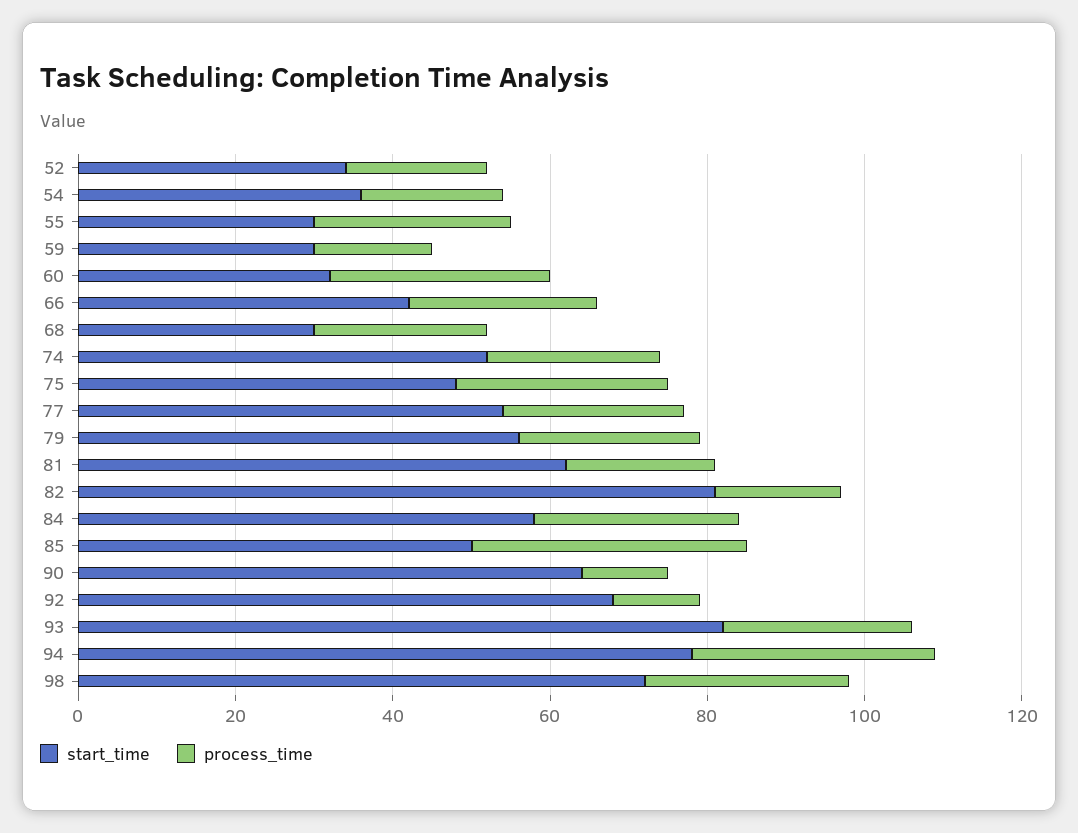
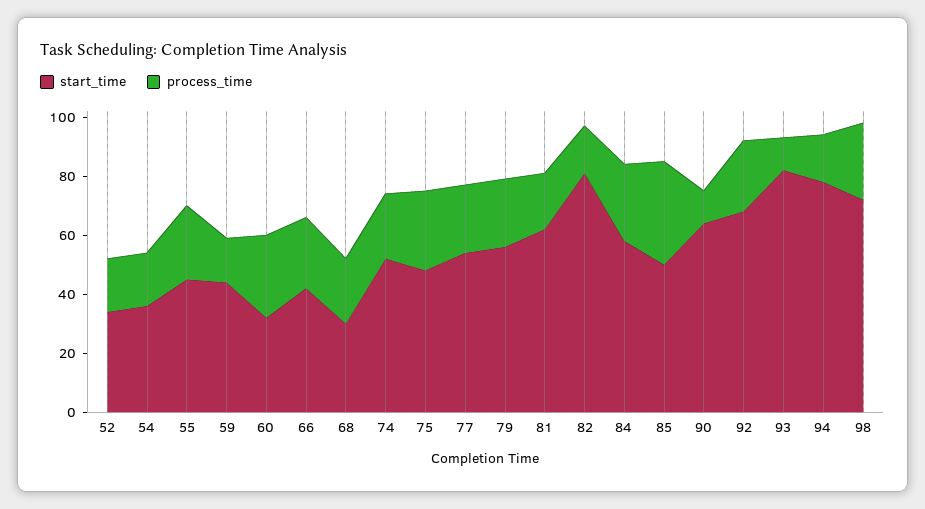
  {
    "start_time": {
      "52": 35,
      "54": 35,
-     "55": 30,
+     "55": 45,
-     "59": 30,
+     "59": 45,
      "60": 30,
      "66": 40,
      "68": 30,
      "74": 50,
      "75": 50,
      "77": 55,
      "79": 55,
      "81": 60,
      "82": 80,
      "84": 60,
      "85": 50,
      "90": 65,
      "92": 70,
      "93": 80,
      "94": 80,
      "98": 70
    },
    "process_time": {
      "52": 20,
      "54": 20,
      "55": 25,
      "59": 15,
      "60": 30,
      "66": 25,
      "68": 20,
      "74": 20,
      "75": 25,
      "77": 25,
      "79": 25,
      "81": 20,
      "82": 15,
      "84": 25,
      "85": 35,
      "90": 10,
-     "92": 10,
+     "92": 25,
-     "93": 25,
+     "93": 10,
-     "94": 30,
+     "94": 15,
      "98": 25
    }
  }

